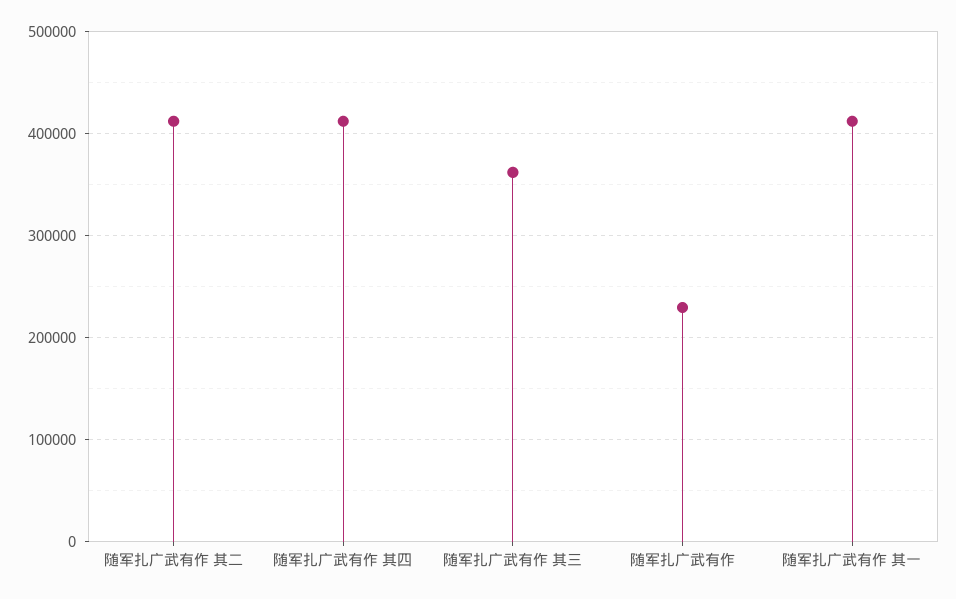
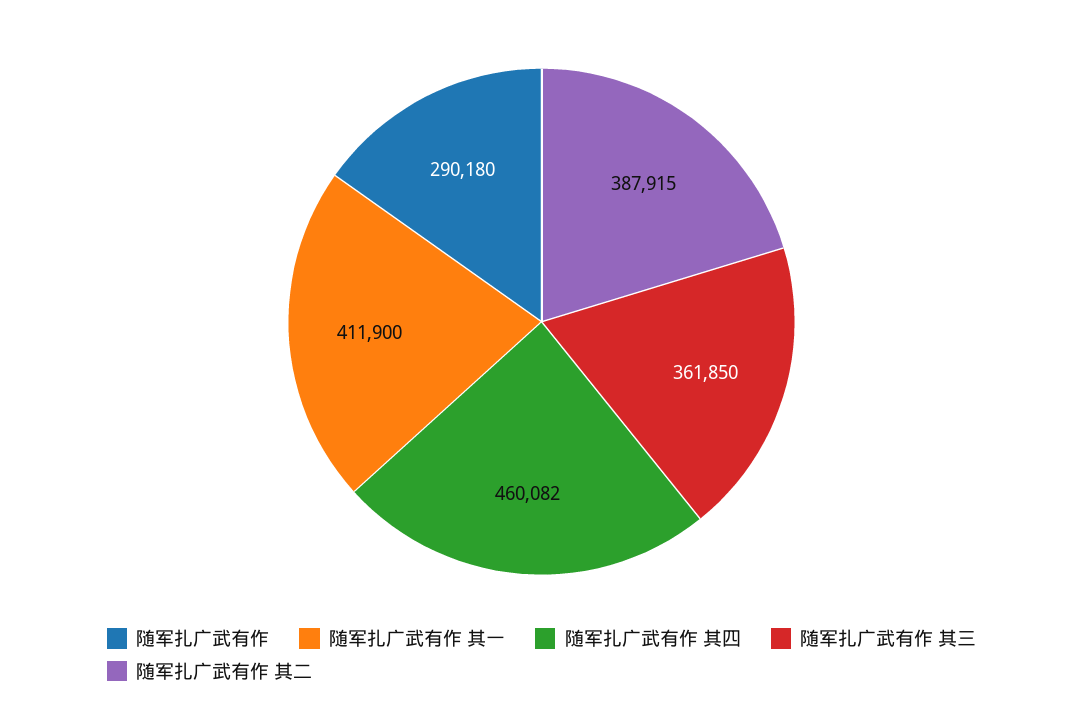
  {
-   "随军扎广武有作 其二": 410000,
+   "随军扎广武有作 其二": 387915,
-   "随军扎广武有作 其四": 410000,
+   "随军扎广武有作 其四": 460082,
    "随军扎广武有作 其三": 361850,
-   "随军扎广武有作": 230000,
+   "随军扎广武有作": 290180,
    "随军扎广武有作 其一": 411900
  }

